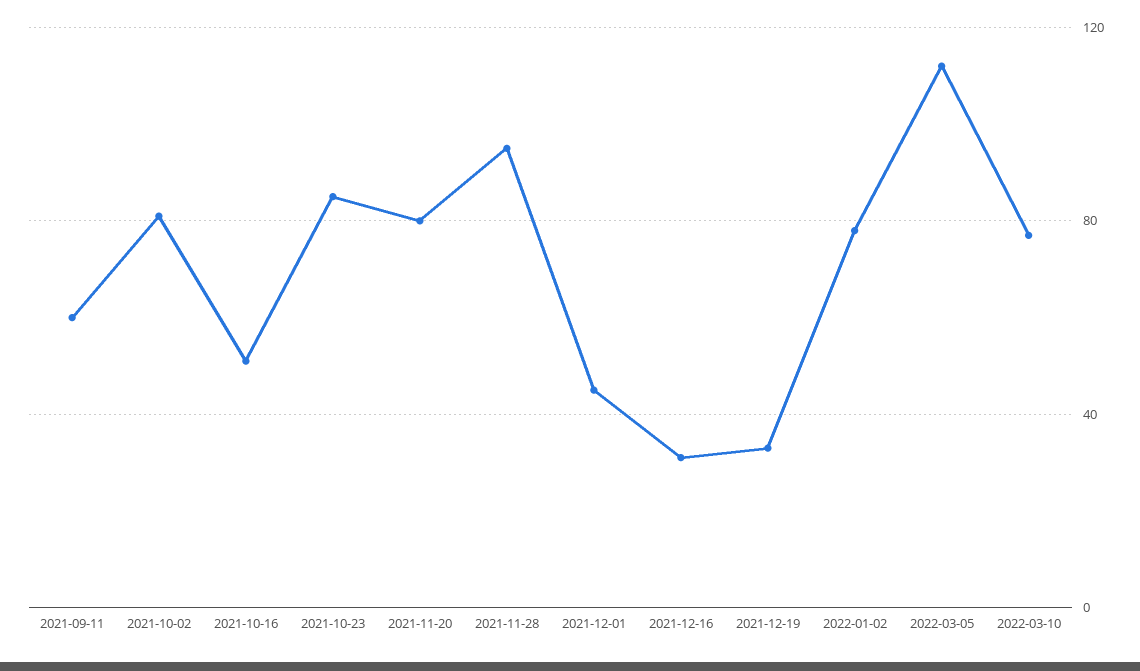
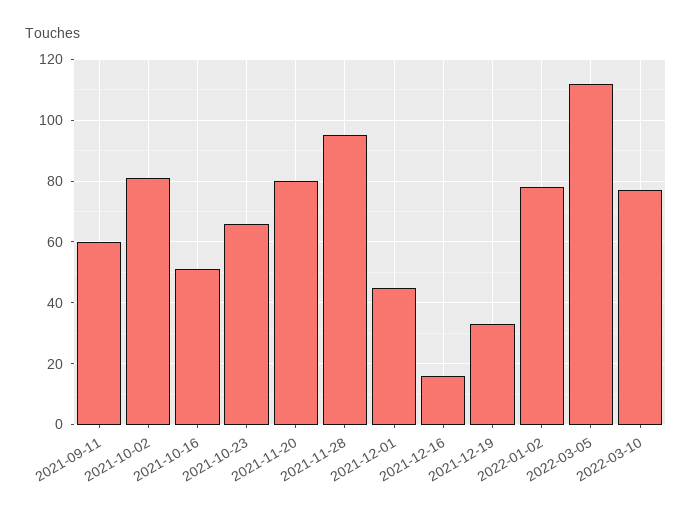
  {
    "2021-09-11": 60,
    "2021-10-02": 80,
    "2021-10-16": 50,
-   "2021-10-23": 85,
+   "2021-10-23": 65,
    "2021-11-20": 80,
    "2021-11-28": 95,
    "2021-12-01": 45,
-   "2021-12-16": 30,
+   "2021-12-16": 15,
    "2021-12-19": 35,
    "2022-01-02": 80,
    "2022-03-05": 110,
    "2022-03-10": 75
  }

